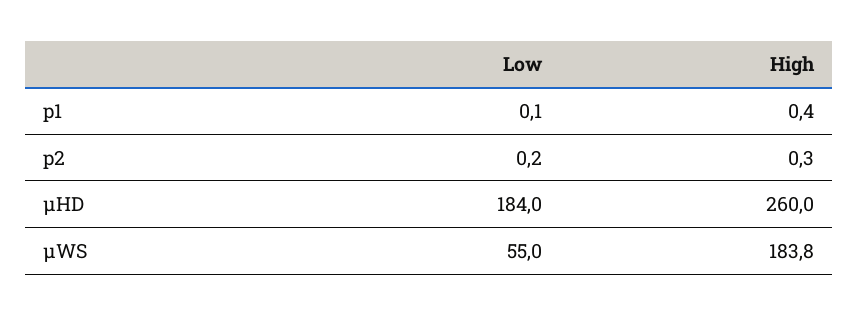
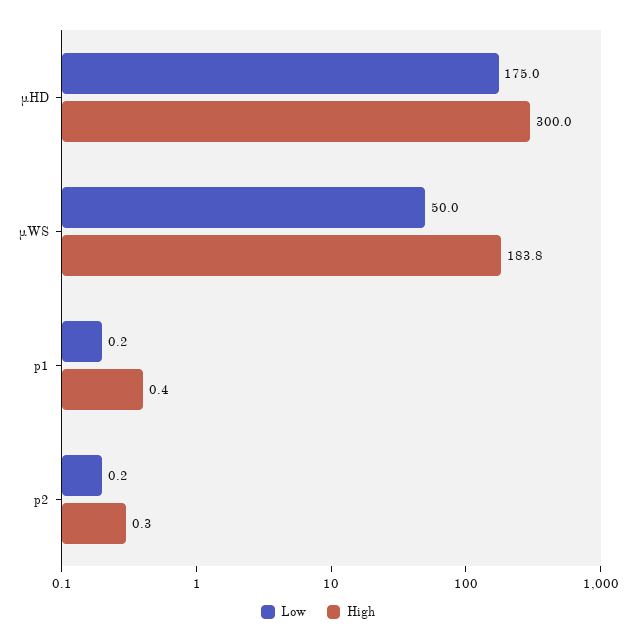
  {
    "Low": {
-     "p1": 0.1,
+     "p1": 0.2,
      "p2": 0.2,
-     "μHD": 184,
+     "μHD": 175,
-     "μWS": 55
+     "μWS": 50
    },
    "High": {
      "p1": 0.4,
      "p2": 0.3,
-     "μHD": 260,
+     "μHD": 300,
      "μWS": 183.8
    }
  }

